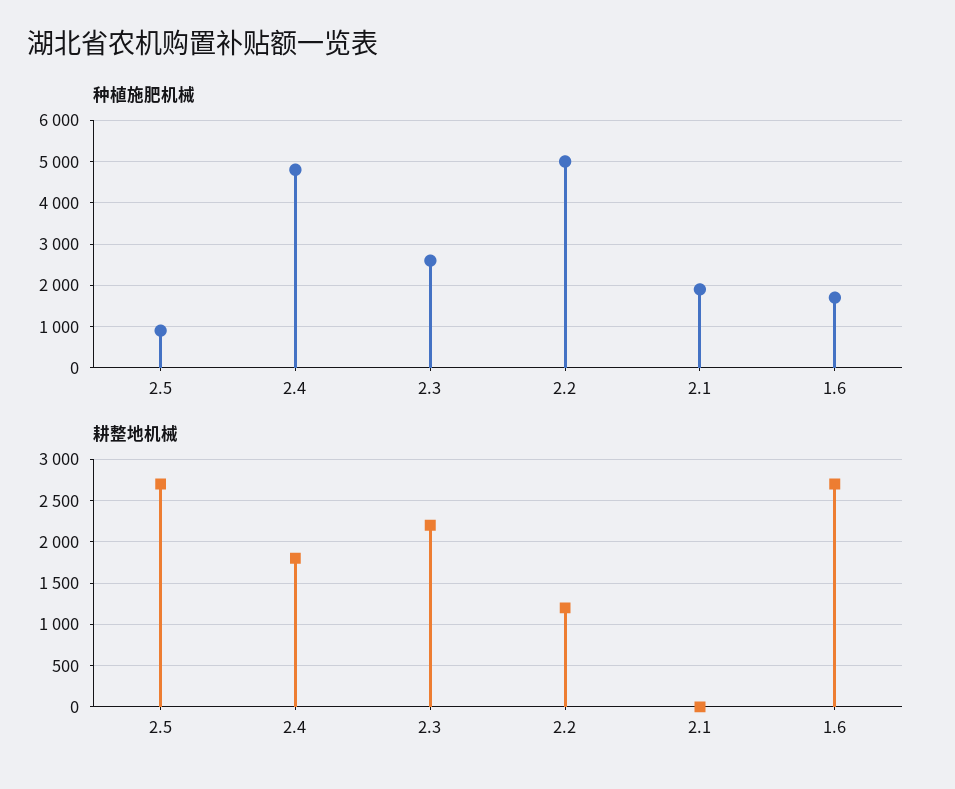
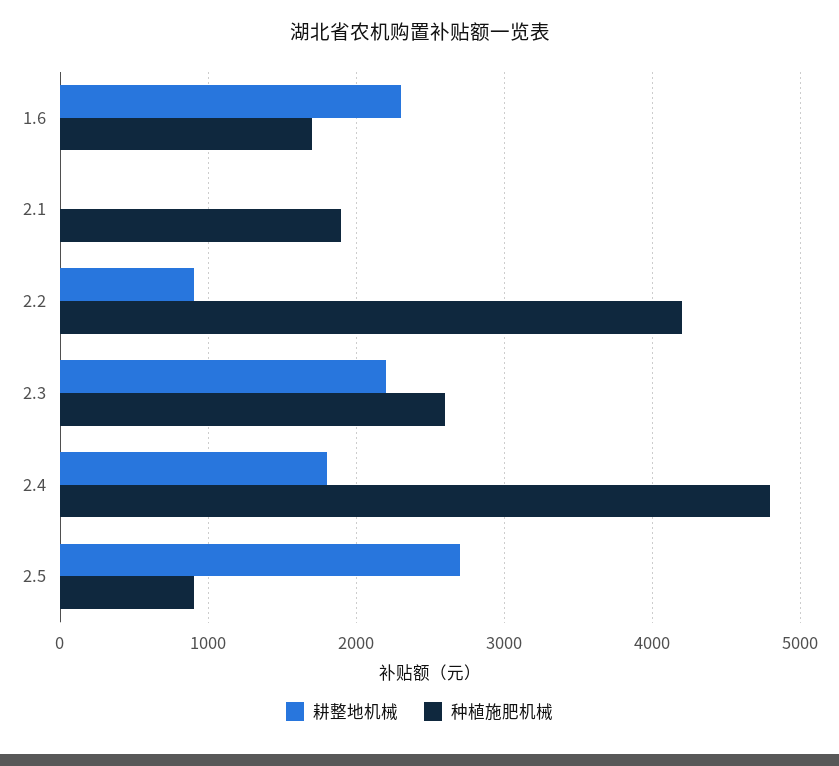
  {
    "种植施肥机械": {
      "2.5": 900,
      "2.4": 4800,
      "2.3": 2600,
-     "2.2": 5000,
+     "2.2": 4200,
      "2.1": 1900,
      "1.6": 1700
    },
    "耕整地机械": {
      "2.5": 2700,
      "2.4": 1800,
      "2.3": 2200,
-     "2.2": 1200,
+     "2.2": 900,
      "2.1": 0,
-     "1.6": 2700
+     "1.6": 2300
    }
  }

